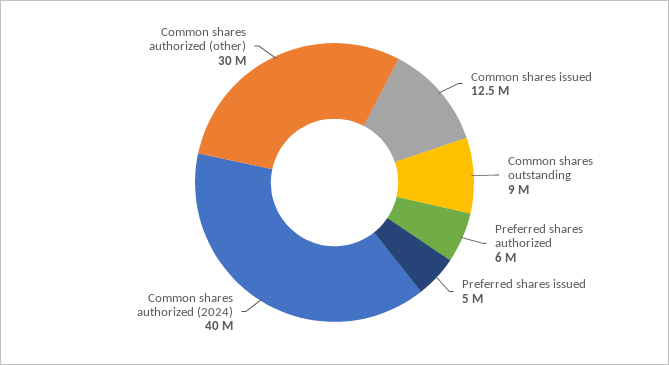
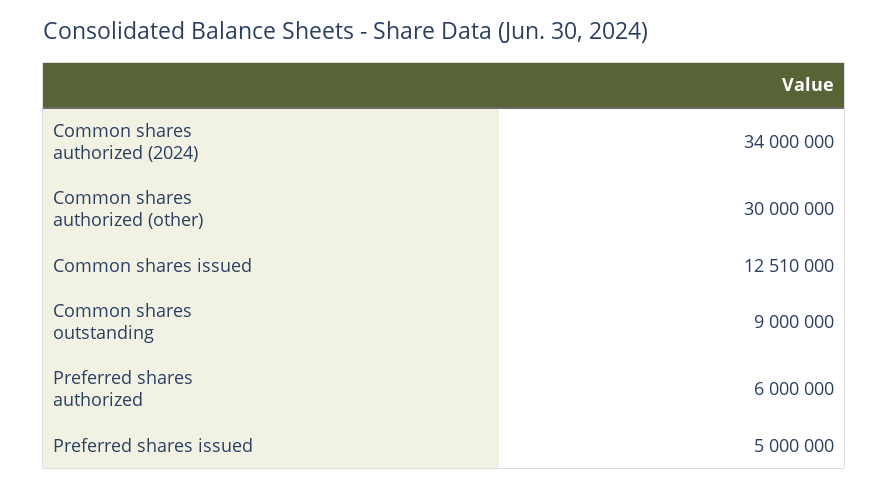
  {
    "Common shares issued": 12510000,
    "Common shares outstanding": 9000000,
    "Preferred shares authorized": 6000000,
    "Preferred shares issued": 5000000,
-   "Common shares authorized (2024)": 40000000,
+   "Common shares authorized (2024)": 34000000,
    "Common shares authorized (other)": 30000000
  }

